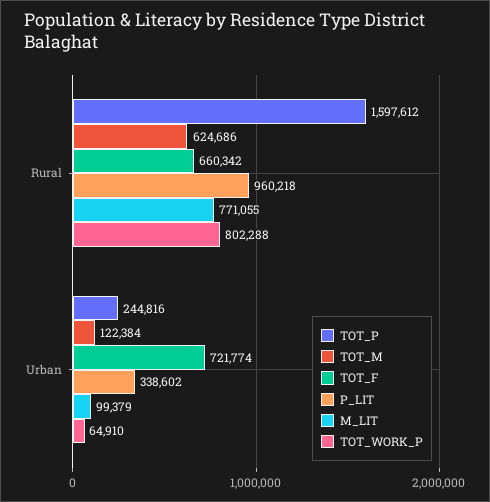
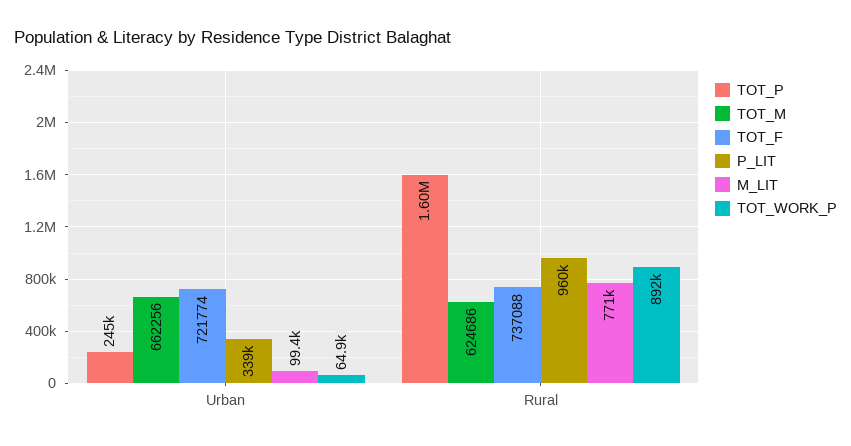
  {
    "TOT_P": {
      "Rural": 1597612,
      "Urban": 244816
    },
    "TOT_M": {
      "Rural": 624686,
-     "Urban": 122384
+     "Urban": 662256
    },
    "TOT_F": {
-     "Rural": 660342,
+     "Rural": 737088,
      "Urban": 721774
    },
    "P_LIT": {
      "Rural": 960218,
      "Urban": 338602
    },
    "M_LIT": {
      "Rural": 771055,
      "Urban": 99379
    },
    "TOT_WORK_P": {
-     "Rural": 802288,
+     "Rural": 892000,
      "Urban": 64910
    }
  }

